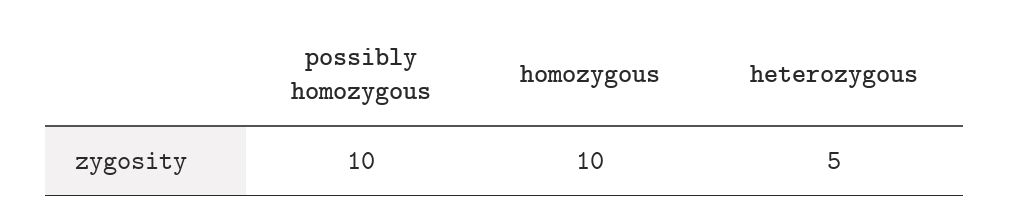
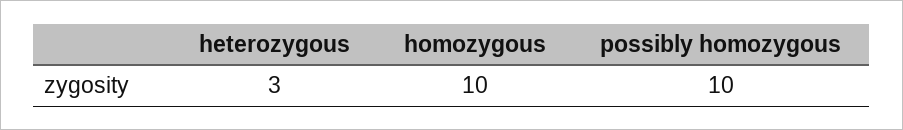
  {
    "possibly homozygous": 10,
    "homozygous": 10,
-   "heterozygous": 5
+   "heterozygous": 3
  }

